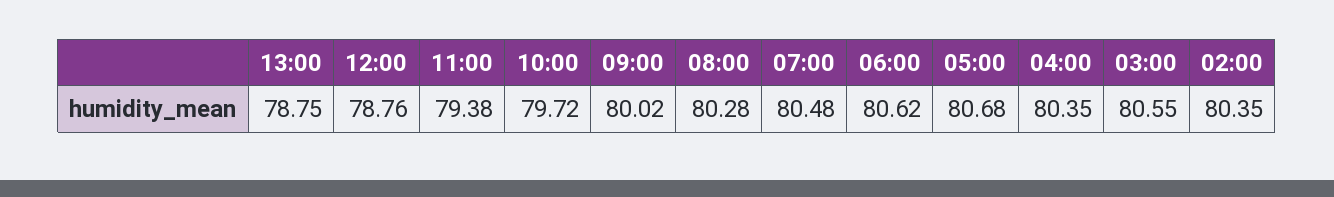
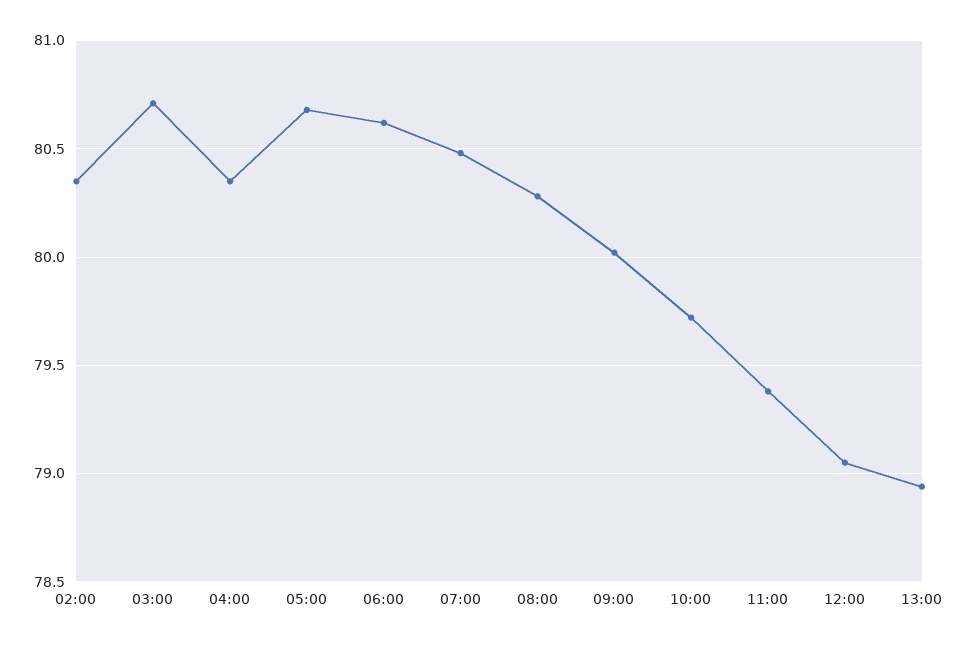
  {
-   "13:00": 78.75,
+   "13:00": 78.95,
-   "12:00": 78.76,
+   "12:00": 79.05,
    "11:00": 79.38,
    "10:00": 79.72,
    "09:00": 80.02,
    "08:00": 80.28,
    "07:00": 80.48,
    "06:00": 80.62,
    "05:00": 80.68,
    "04:00": 80.35,
-   "03:00": 80.55,
+   "03:00": 80.7,
    "02:00": 80.35
  }

